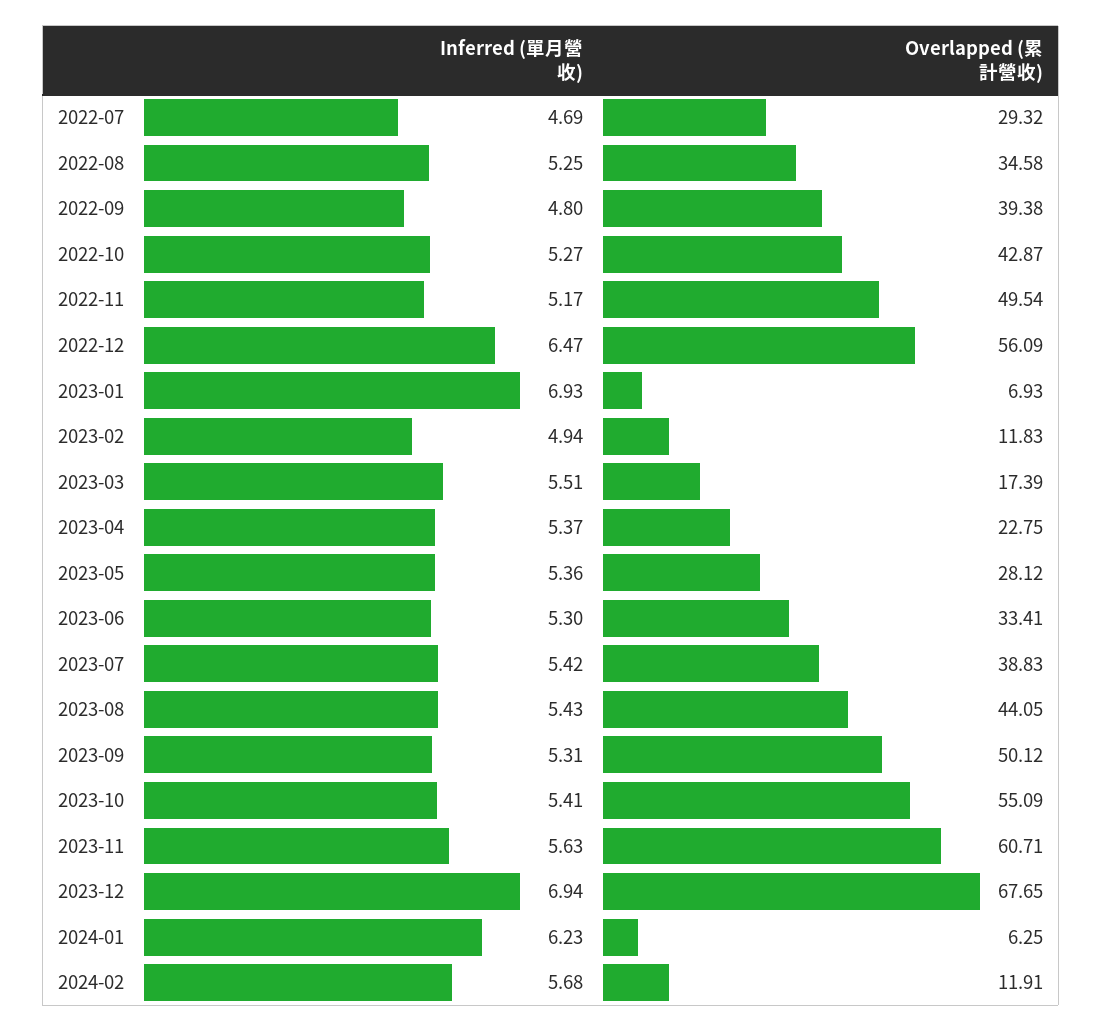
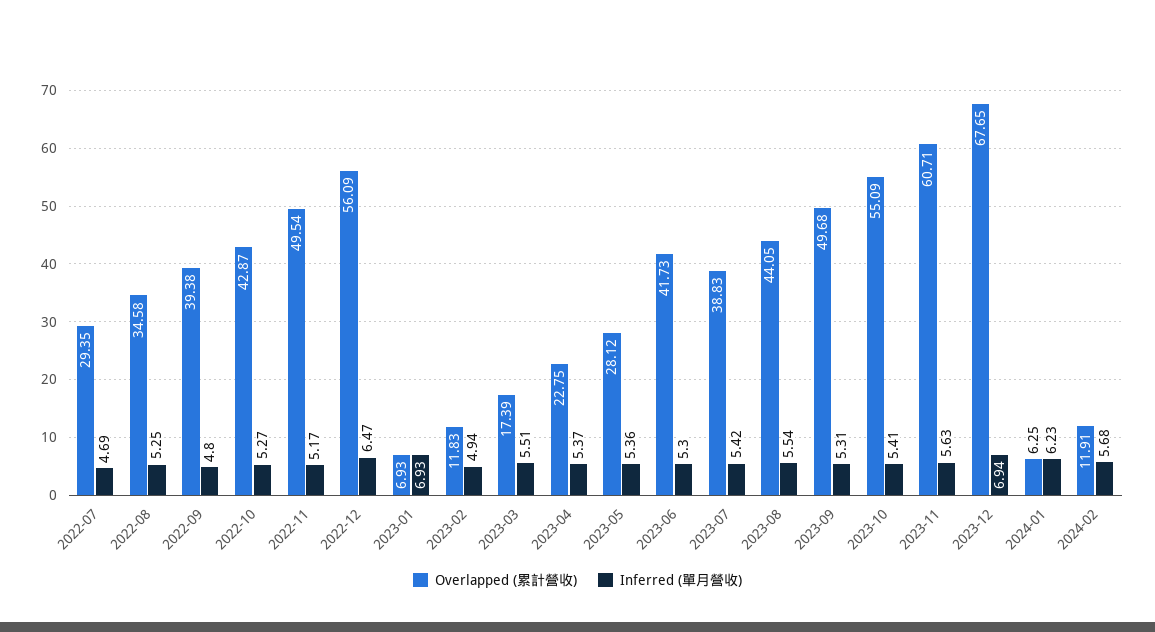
  {
    "Inferred (單月營收)": {
      "2022-07": 4.69,
      "2022-08": 5.25,
      "2022-09": 4.8,
      "2022-10": 5.27,
      "2022-11": 5.17,
      "2022-12": 6.47,
      "2023-01": 6.93,
      "2023-02": 4.94,
      "2023-03": 5.51,
      "2023-04": 5.37,
      "2023-05": 5.36,
      "2023-06": 5.3,
      "2023-07": 5.42,
-     "2023-08": 5.43,
+     "2023-08": 5.54,
      "2023-09": 5.31,
      "2023-10": 5.41,
      "2023-11": 5.63,
      "2023-12": 6.94,
      "2024-01": 6.23,
      "2024-02": 5.68
    },
    "Overlapped (累計營收)": {
-     "2022-07": 29.32,
+     "2022-07": 29.35,
      "2022-08": 34.58,
      "2022-09": 39.38,
      "2022-10": 42.87,
      "2022-11": 49.54,
      "2022-12": 56.09,
      "2023-01": 6.93,
      "2023-02": 11.83,
      "2023-03": 17.39,
      "2023-04": 22.75,
      "2023-05": 28.12,
-     "2023-06": 33.41,
+     "2023-06": 41.73,
      "2023-07": 38.83,
      "2023-08": 44.05,
-     "2023-09": 50.12,
+     "2023-09": 49.68,
      "2023-10": 55.09,
      "2023-11": 60.71,
      "2023-12": 67.65,
      "2024-01": 6.25,
      "2024-02": 11.91
    }
  }

